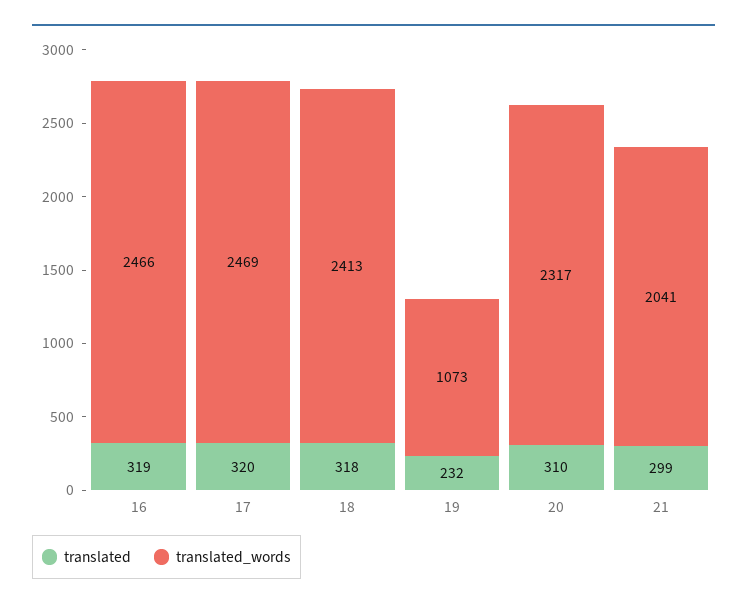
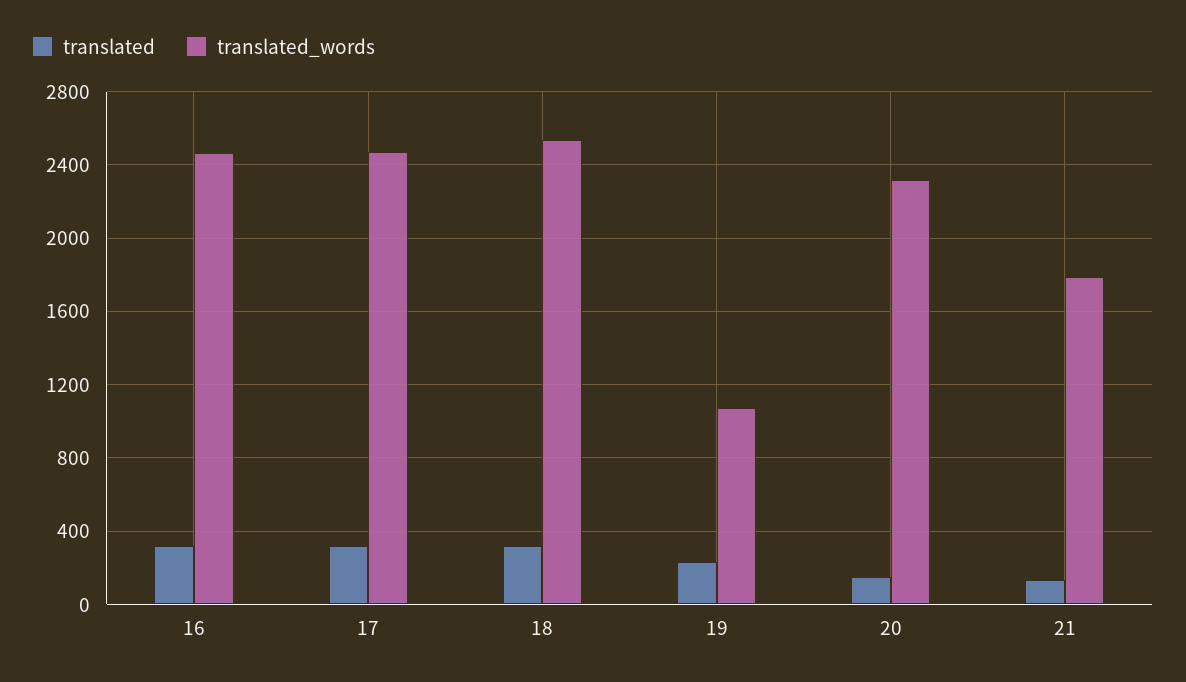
  {
    "translated": {
      "16": 319,
      "17": 320,
      "18": 318,
      "19": 232,
-     "20": 310,
+     "20": 150,
-     "21": 299
+     "21": 150
    },
    "translated_words": {
      "16": 2466,
      "17": 2469,
-     "18": 2413,
+     "18": 2550,
      "19": 1073,
      "20": 2317,
-     "21": 2041
+     "21": 1800
    }
  }

